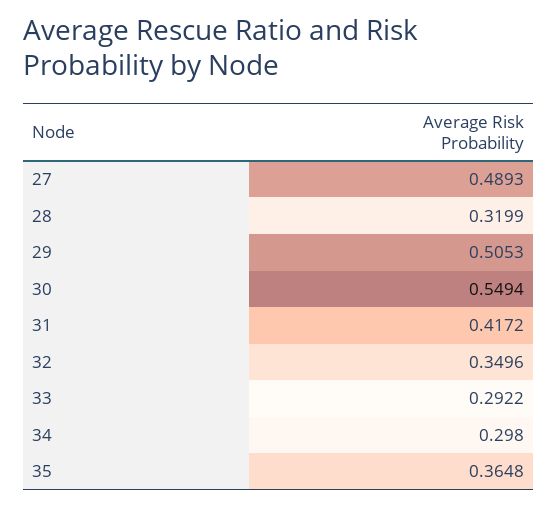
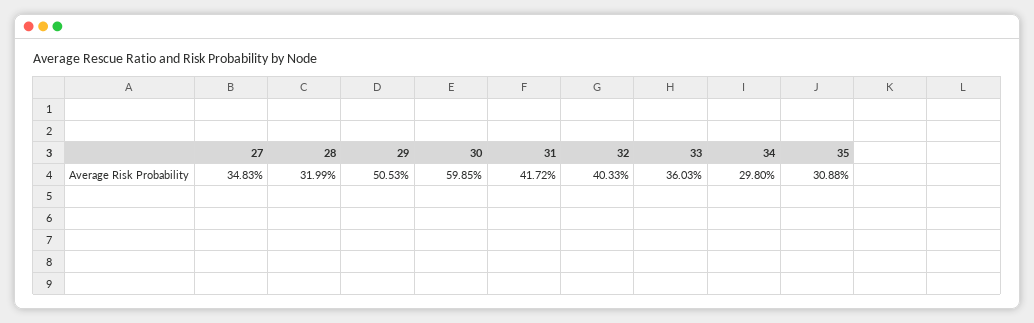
  {
-   "27": 0.4893,
+   "27": 0.3483,
    "28": 0.3199,
    "29": 0.5053,
-   "30": 0.5494,
+   "30": 0.5985,
    "31": 0.4172,
-   "32": 0.3496,
+   "32": 0.4033,
-   "33": 0.2922,
+   "33": 0.3603,
    "34": 0.298,
-   "35": 0.3648
+   "35": 0.3088
  }

